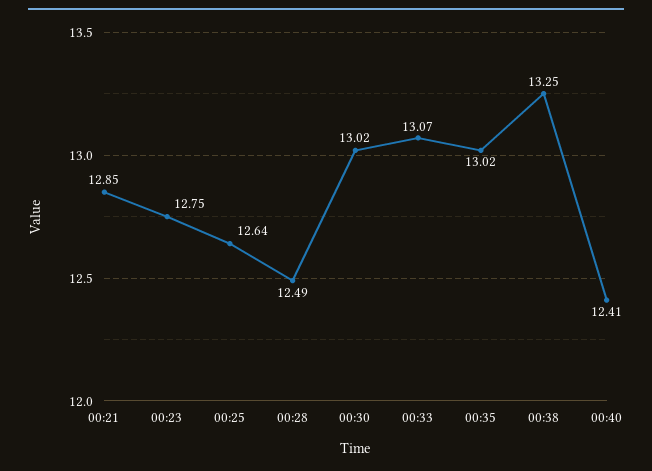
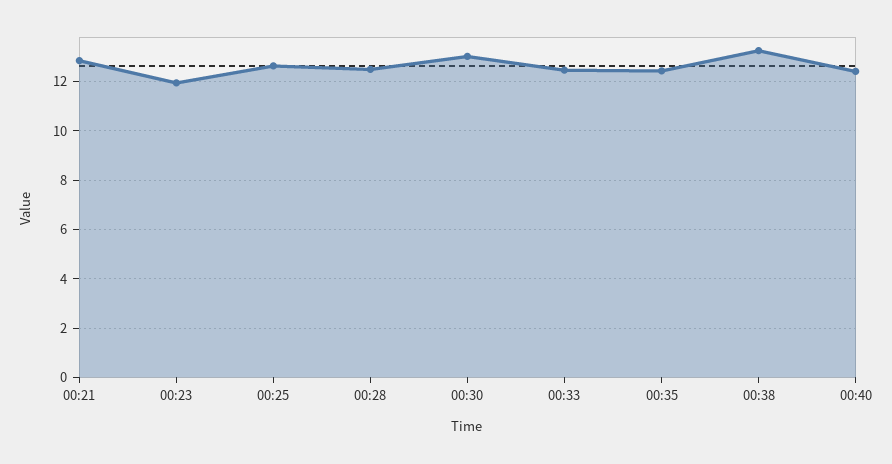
  {
    "00:21": 12.85,
-   "00:23": 12.75,
+   "00:23": 12,
    "00:25": 12.64,
    "00:28": 12.49,
    "00:30": 13.02,
-   "00:33": 13.07,
+   "00:33": 12.5,
-   "00:35": 13.02,
+   "00:35": 12.5,
    "00:38": 13.25,
    "00:40": 12.41
  }

